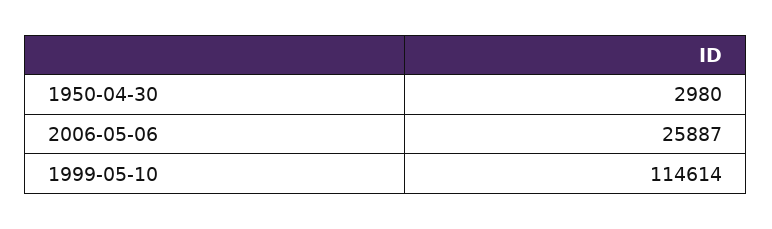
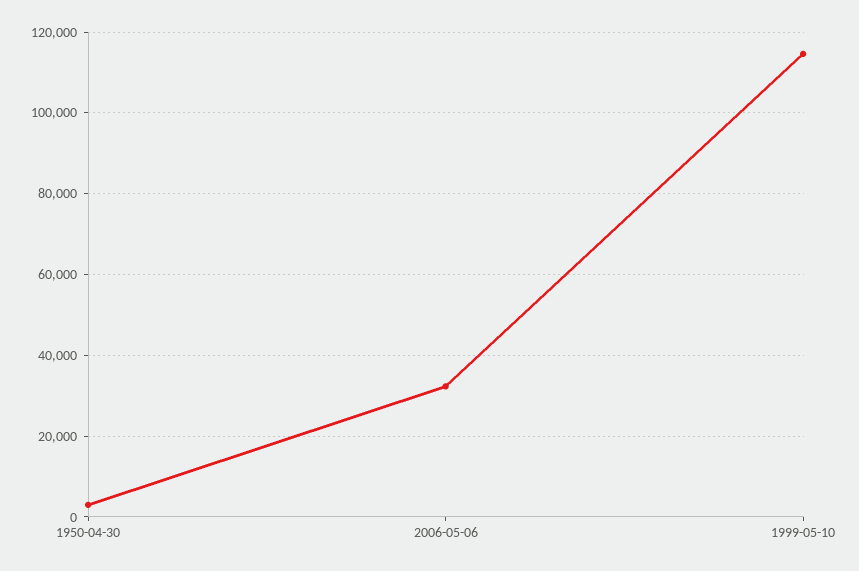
  {
    "1950-04-30": 2980,
-   "2006-05-06": 25887,
+   "2006-05-06": 32000,
    "1999-05-10": 114614
  }

